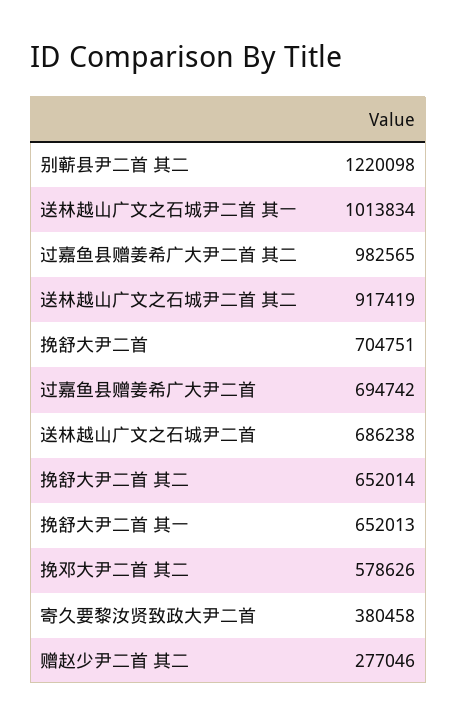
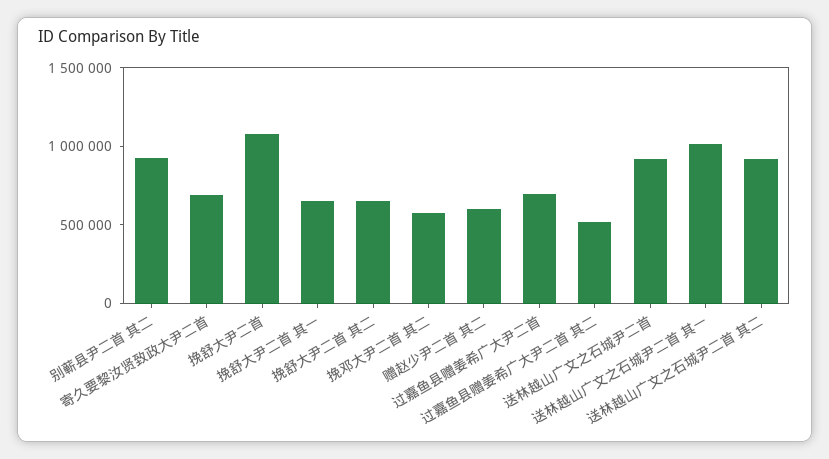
  {
-   "别蕲县尹二首 其二": 1220098,
+   "别蕲县尹二首 其二": 900000,
    "送林越山广文之石城尹二首 其一": 1013834,
-   "过嘉鱼县赠姜希广大尹二首 其二": 982565,
+   "过嘉鱼县赠姜希广大尹二首 其二": 500000,
    "送林越山广文之石城尹二首 其二": 917419,
-   "挽舒大尹二首": 704751,
+   "挽舒大尹二首": 1100000,
    "过嘉鱼县赠姜希广大尹二首": 694742,
-   "送林越山广文之石城尹二首": 686238,
+   "送林越山广文之石城尹二首": 900000,
    "挽舒大尹二首 其二": 652014,
    "挽舒大尹二首 其一": 652013,
    "挽邓大尹二首 其二": 578626,
-   "寄久要黎汝贤致政大尹二首": 380458,
+   "寄久要黎汝贤致政大尹二首": 700000,
-   "赠赵少尹二首 其二": 277046
+   "赠赵少尹二首 其二": 600000
  }

